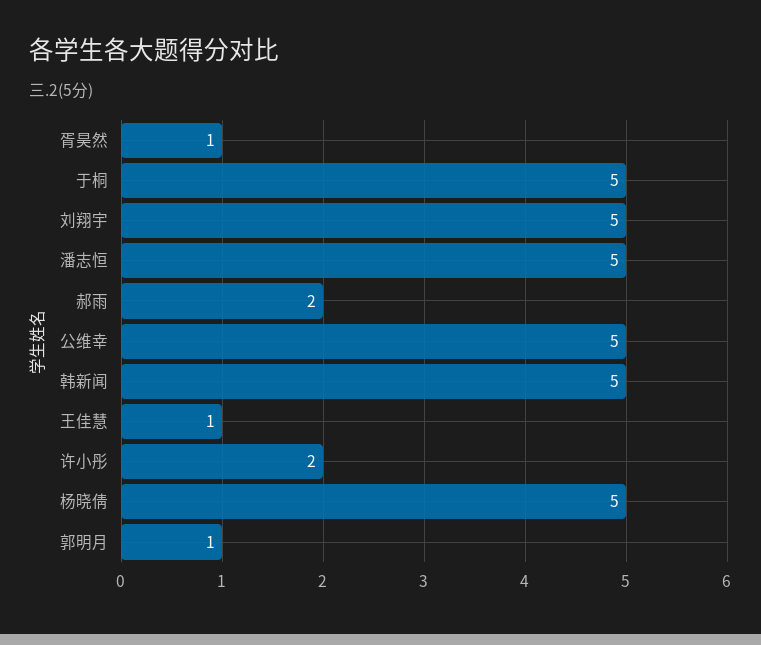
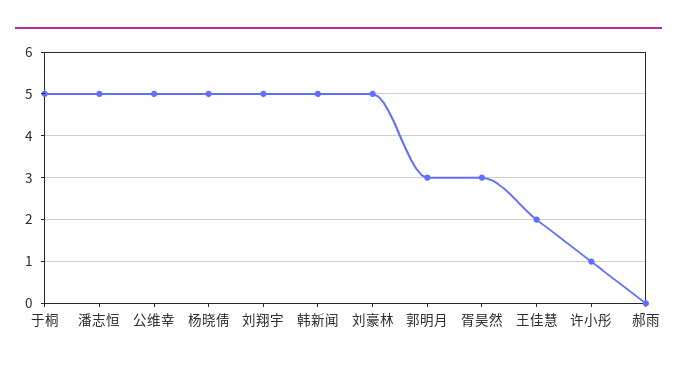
  {
-   "胥昊然": 1,
+   "胥昊然": 3,
    "于桐": 5,
    "刘翔宇": 5,
    "潘志恒": 5,
-   "郝雨": 2,
+   "郝雨": 0,
    "公维幸": 5,
    "韩新闻": 5,
-   "王佳慧": 1,
+   "王佳慧": 2,
-   "许小彤": 2,
+   "许小彤": 1,
    "杨晓倩": 5,
-   "郭明月": 1
+   "郭明月": 3,
+   "刘豪林": 5
  }

